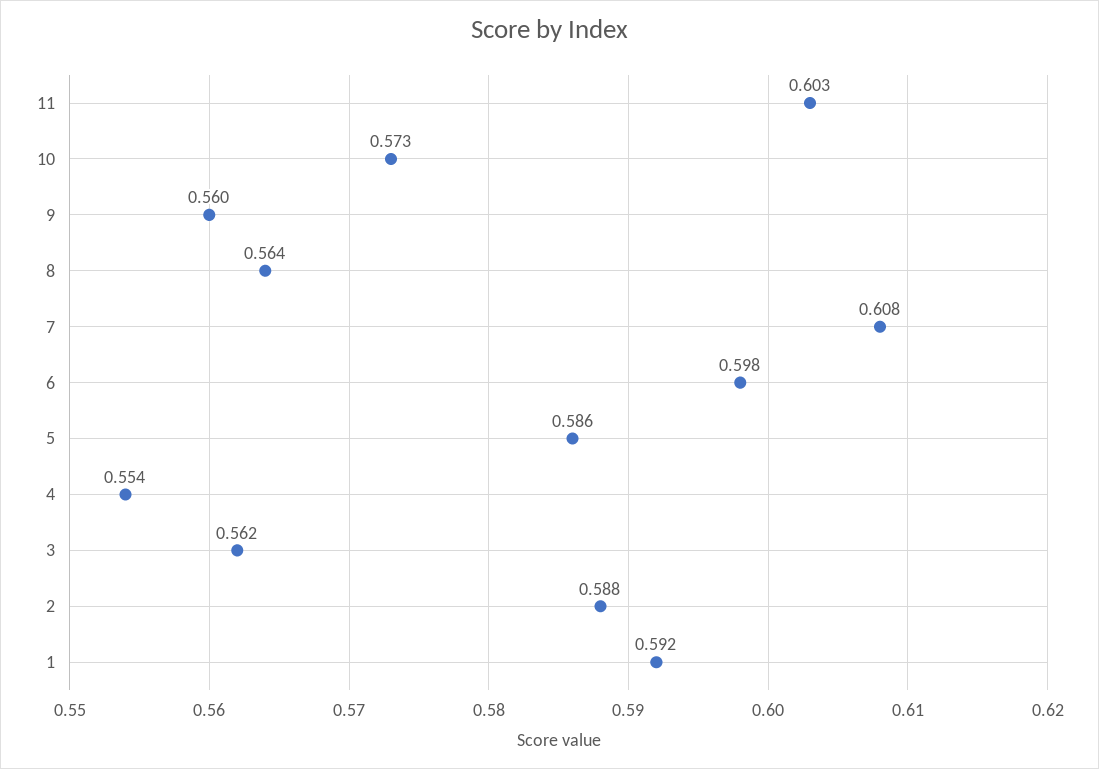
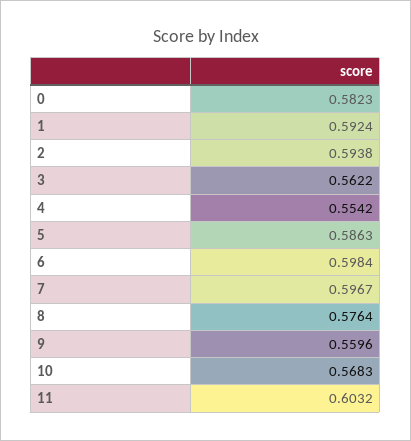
  {
    "11": 0.6032,
-   "10": 0.573,
+   "10": 0.5683,
    "9": 0.5596,
-   "8": 0.564,
+   "8": 0.5764,
-   "7": 0.608,
+   "7": 0.5967,
    "6": 0.5984,
    "5": 0.5863,
    "4": 0.5542,
    "3": 0.5622,
-   "2": 0.588,
+   "2": 0.5938,
-   "1": 0.5924
+   "1": 0.5924,
+   "0": 0.5823
  }

